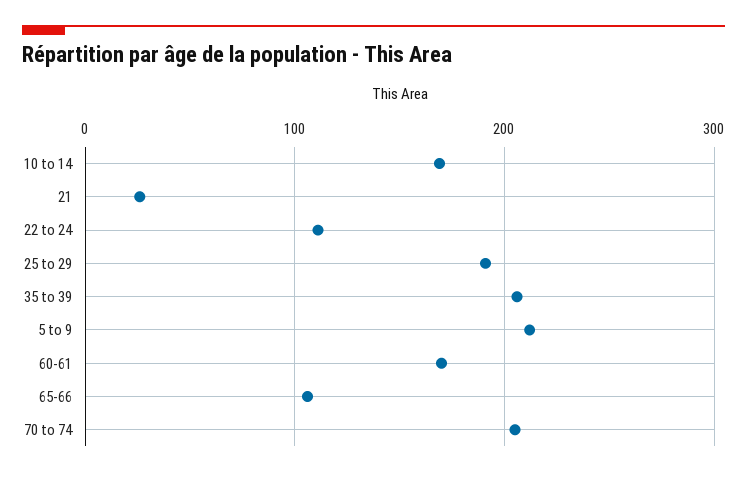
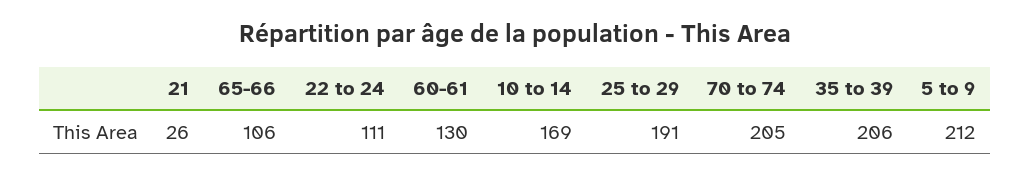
  {
    "10 to 14": 169,
    "21": 26,
    "22 to 24": 111,
    "25 to 29": 191,
    "35 to 39": 206,
    "5 to 9": 212,
-   "60-61": 170,
+   "60-61": 130,
    "65-66": 106,
    "70 to 74": 205
  }

